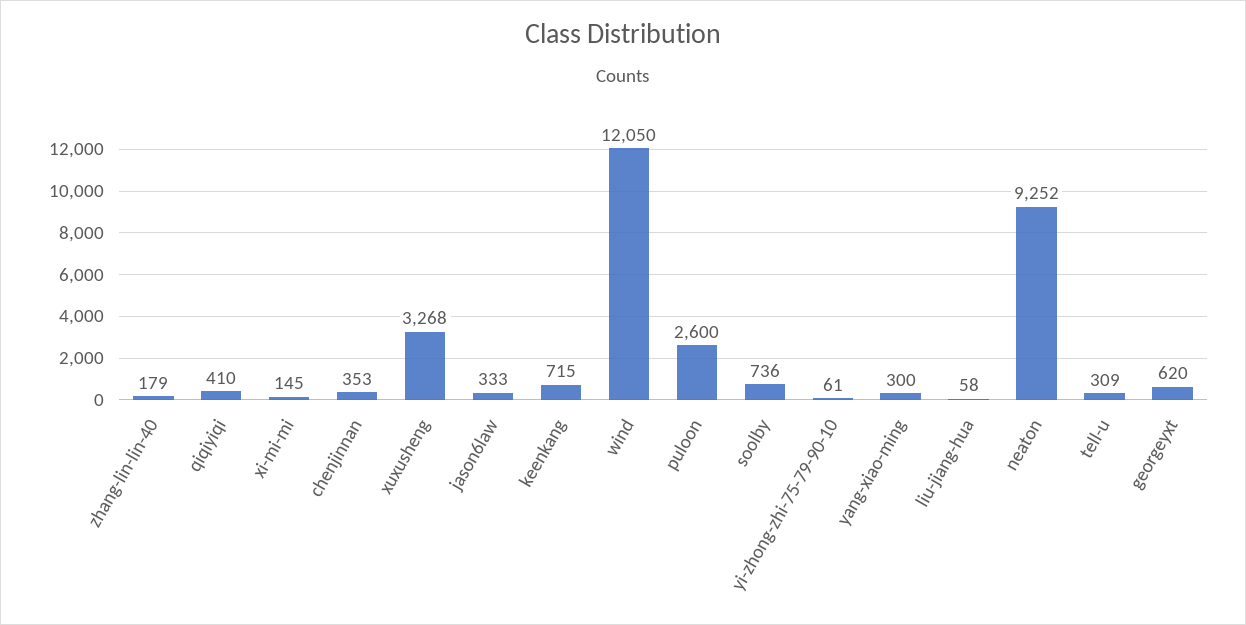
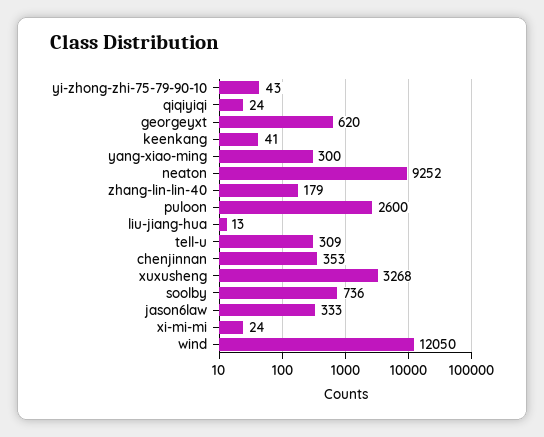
  {
    "zhang-lin-lin-40": 179,
-   "qiqiyiqi": 410,
+   "qiqiyiqi": 24,
-   "xi-mi-mi": 145,
+   "xi-mi-mi": 24,
    "chenjinnan": 353,
    "xuxusheng": 3268,
    "jason6law": 333,
-   "keenkang": 715,
+   "keenkang": 41,
    "wind": 12050,
    "puloon": 2600,
    "soolby": 736,
-   "yi-zhong-zhi-75-79-90-10": 61,
+   "yi-zhong-zhi-75-79-90-10": 43,
    "yang-xiao-ming": 300,
-   "liu-jiang-hua": 58,
+   "liu-jiang-hua": 13,
    "neaton": 9252,
    "tell-u": 309,
    "georgeyxt": 620
  }

